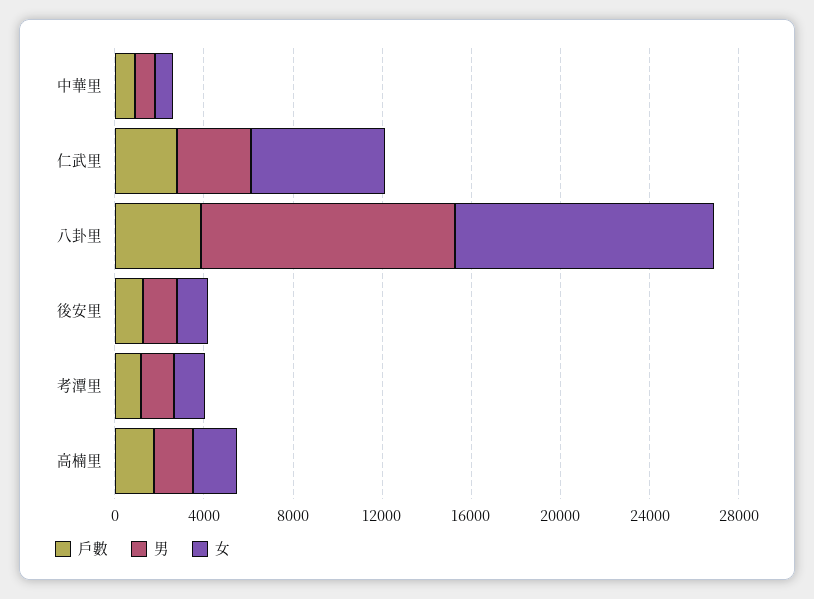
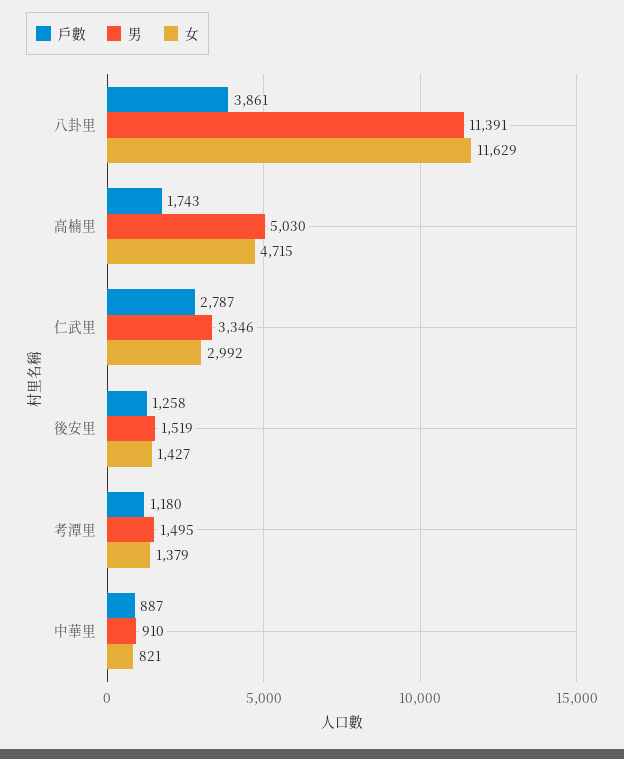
  {
    "戶數": {
      "中華里": 887,
      "仁武里": 2787,
      "八卦里": 3861,
      "後安里": 1258,
      "考潭里": 1180,
      "高楠里": 1743
    },
    "男": {
      "中華里": 910,
      "仁武里": 3346,
      "八卦里": 11391,
      "後安里": 1519,
      "考潭里": 1495,
-     "高楠里": 2000
+     "高楠里": 5030
    },
    "女": {
      "中華里": 821,
-     "仁武里": 6000,
+     "仁武里": 2992,
      "八卦里": 11629,
      "後安里": 1427,
      "考潭里": 1379,
-     "高楠里": 2000
+     "高楠里": 4715
    }
  }

